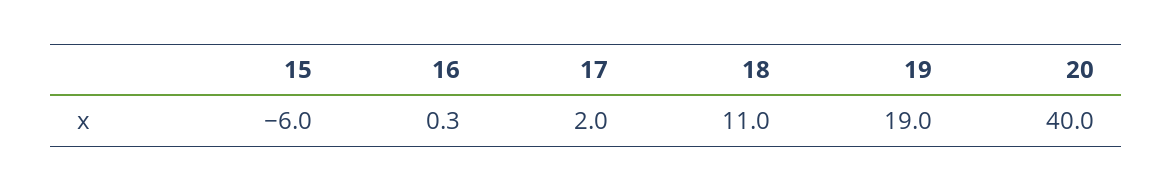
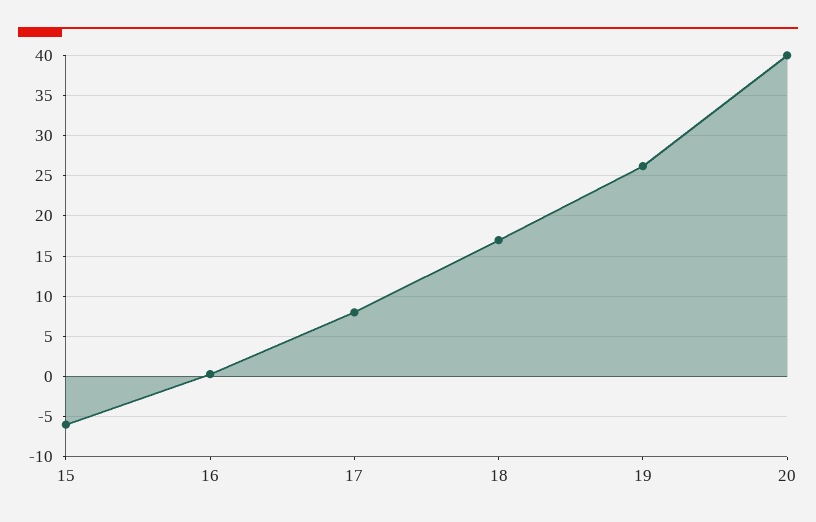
  {
    "15": -6,
    "16": 0.3,
-   "17": 2,
+   "17": 8,
-   "18": 11,
+   "18": 17,
-   "19": 19,
+   "19": 26,
    "20": 40
  }

